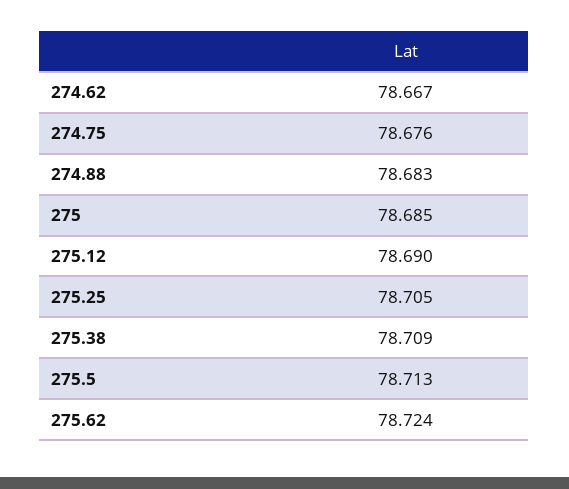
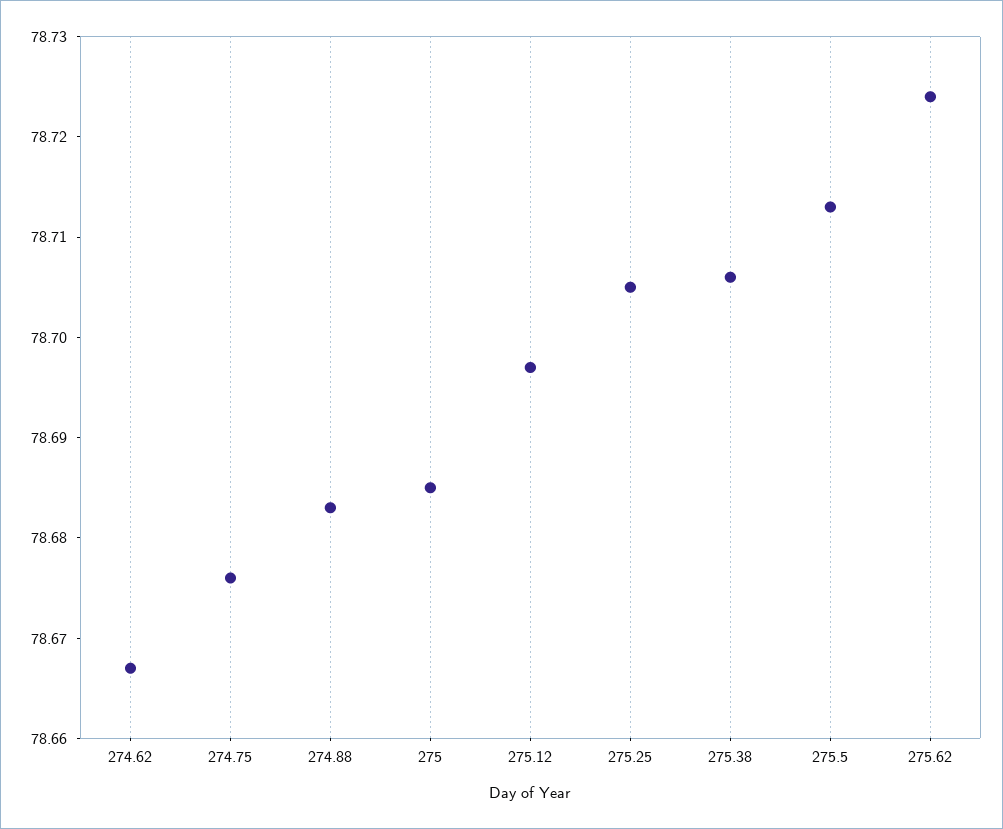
  {
    "274.62": 78.667,
    "274.75": 78.676,
    "274.88": 78.683,
    "275": 78.685,
-   "275.12": 78.69,
+   "275.12": 78.697,
    "275.25": 78.705,
-   "275.38": 78.709,
+   "275.38": 78.706,
    "275.5": 78.713,
    "275.62": 78.724
  }

